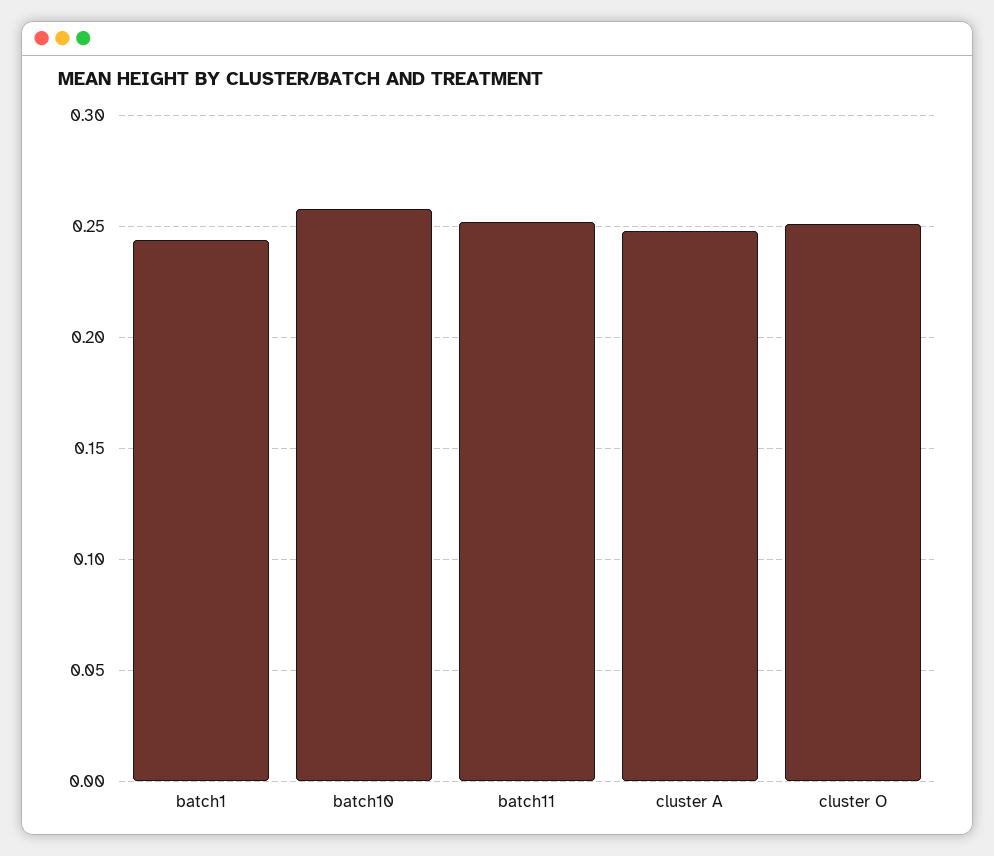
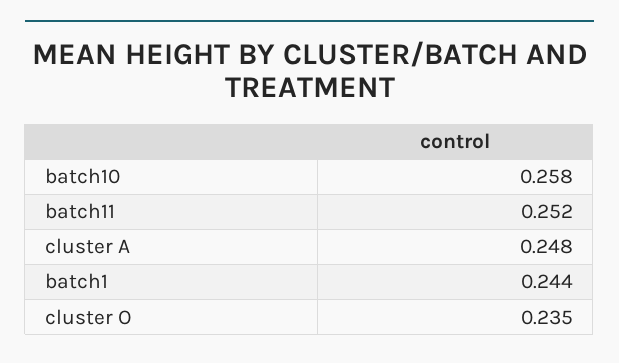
  {
    "batch1": 0.244,
    "batch10": 0.258,
    "batch11": 0.252,
    "cluster A": 0.248,
-   "cluster O": 0.25
+   "cluster O": 0.235
  }

